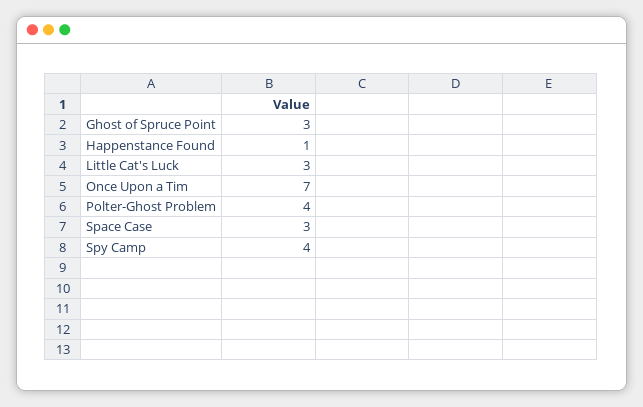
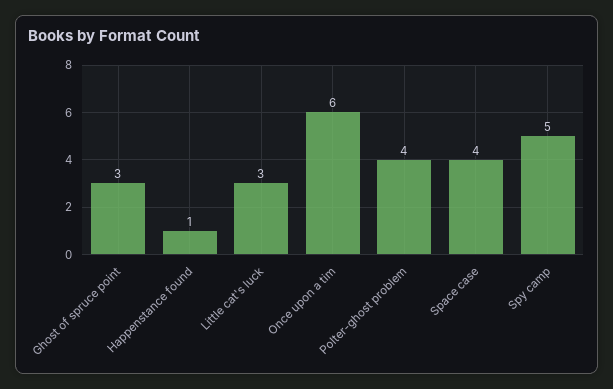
  {
    "Ghost of Spruce Point": 3,
    "Happenstance Found": 1,
    "Little Cat's Luck": 3,
-   "Once Upon a Tim": 7,
+   "Once Upon a Tim": 6,
    "Polter-Ghost Problem": 4,
-   "Space Case": 3,
+   "Space Case": 4,
-   "Spy Camp": 4
+   "Spy Camp": 5
  }

